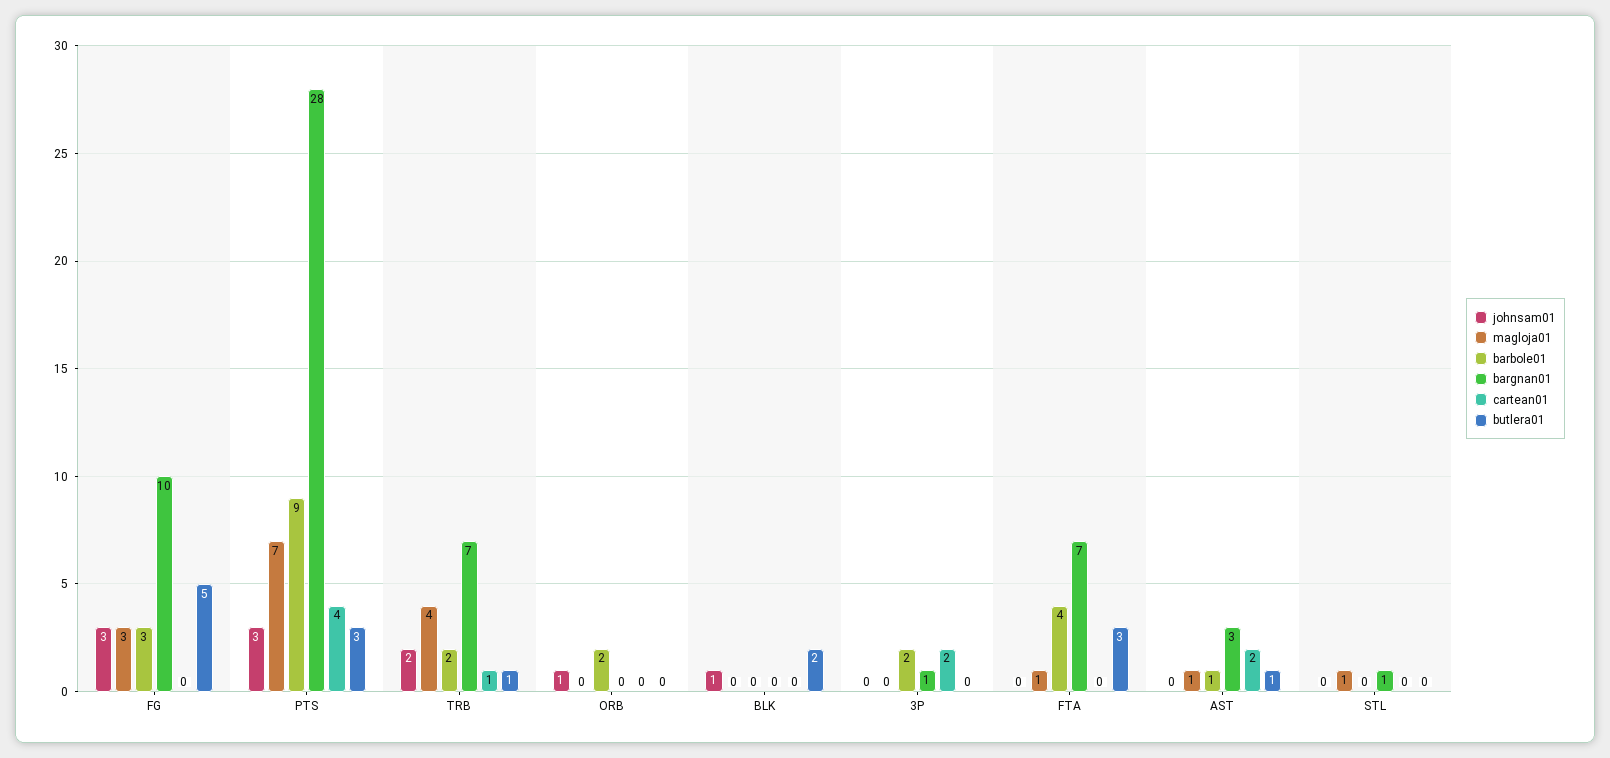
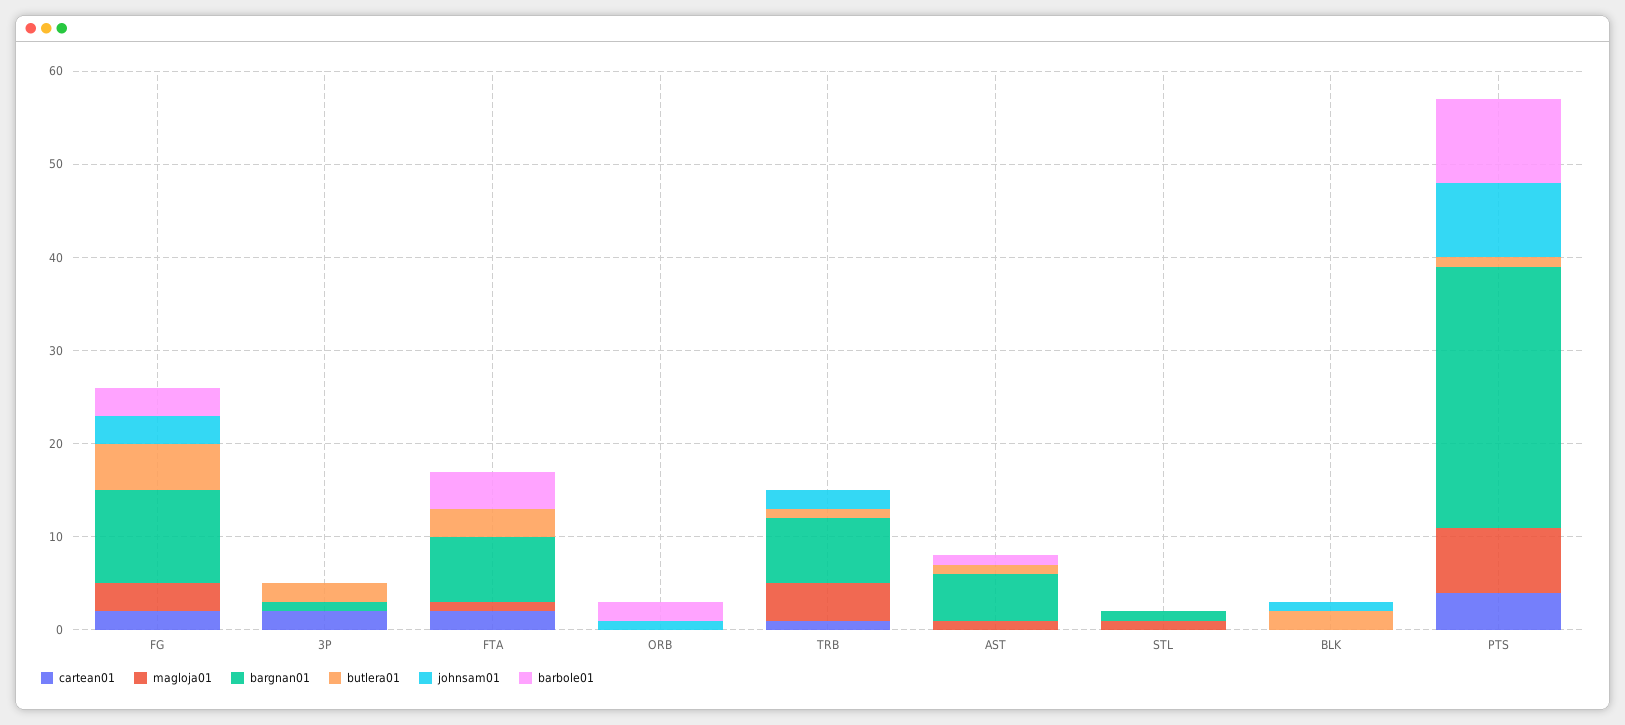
  {
    "johnsam01": {
      "FG": 3,
-     "PTS": 3,
+     "PTS": 8,
      "TRB": 2,
      "ORB": 1,
      "BLK": 1,
      "3P": 0,
      "FTA": 0,
      "AST": 0,
      "STL": 0
    },
    "magloja01": {
      "FG": 3,
      "PTS": 7,
      "TRB": 4,
      "ORB": 0,
      "BLK": 0,
      "3P": 0,
      "FTA": 1,
      "AST": 1,
      "STL": 1
    },
    "barbole01": {
      "FG": 3,
      "PTS": 9,
-     "TRB": 2,
+     "TRB": 0,
      "ORB": 2,
      "BLK": 0,
-     "3P": 2,
+     "3P": 0,
      "FTA": 4,
      "AST": 1,
      "STL": 0
    },
    "bargnan01": {
      "FG": 10,
      "PTS": 28,
      "TRB": 7,
      "ORB": 0,
      "BLK": 0,
      "3P": 1,
      "FTA": 7,
-     "AST": 3,
+     "AST": 5,
      "STL": 1
    },
    "cartean01": {
-     "FG": 0,
+     "FG": 2,
      "PTS": 4,
      "TRB": 1,
      "ORB": 0,
      "BLK": 0,
      "3P": 2,
-     "FTA": 0,
+     "FTA": 2,
-     "AST": 2,
+     "AST": 0,
      "STL": 0
    },
    "butlera01": {
      "FG": 5,
-     "PTS": 3,
+     "PTS": 1,
      "TRB": 1,
      "ORB": 0,
      "BLK": 2,
-     "3P": 0,
+     "3P": 2,
      "FTA": 3,
      "AST": 1,
      "STL": 0
    }
  }

